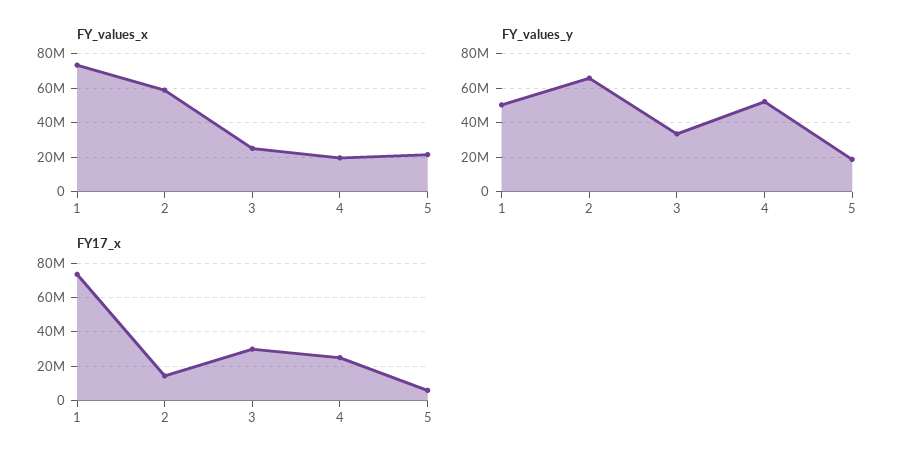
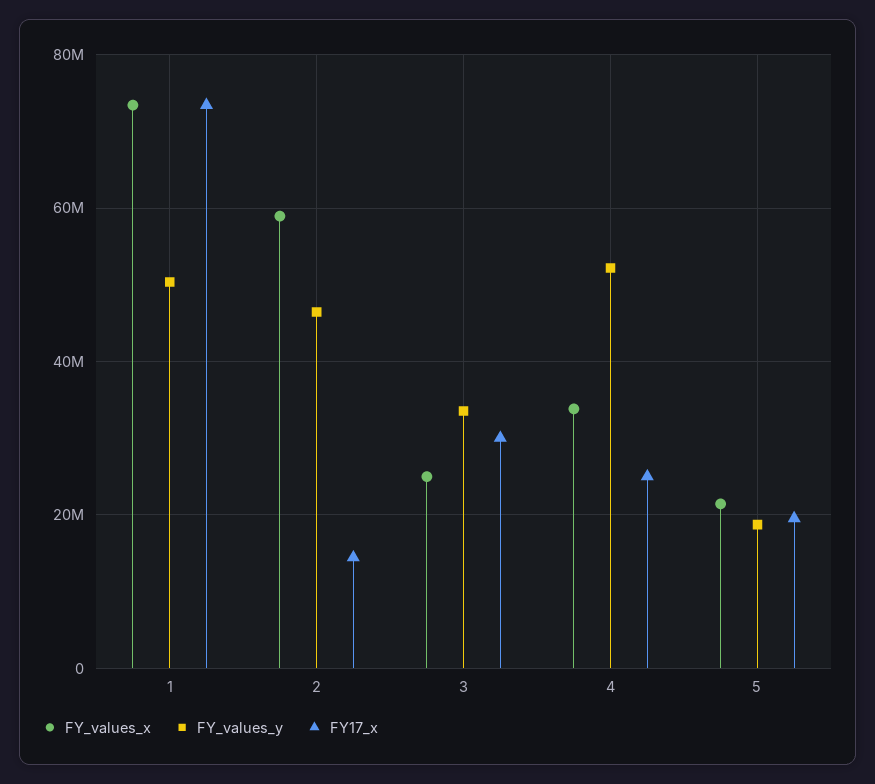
  {
    "FY_values_x": {
      "1": 74000000,
      "2": 58000000,
      "3": 26000000,
-     "4": 20000000,
+     "4": 34000000,
      "5": 22000000
    },
    "FY_values_y": {
      "1": 50000000,
-     "2": 65000000,
+     "2": 46000000,
      "3": 34000000,
      "4": 52000000,
      "5": 18000000
    },
    "FY17_x": {
      "1": 74000000,
      "2": 14000000,
      "3": 30000000,
      "4": 26000000,
-     "5": 5000000
+     "5": 20000000
    }
  }

